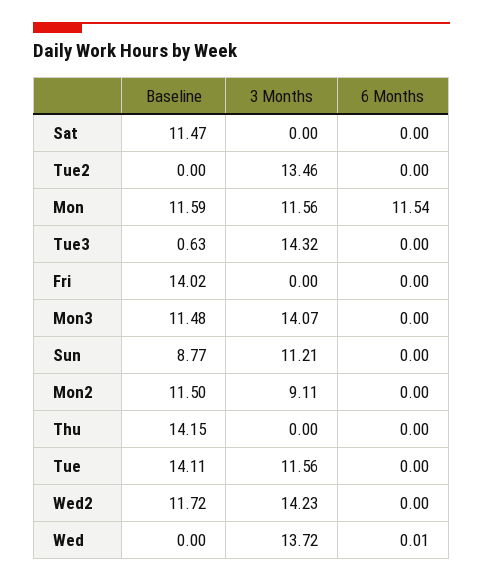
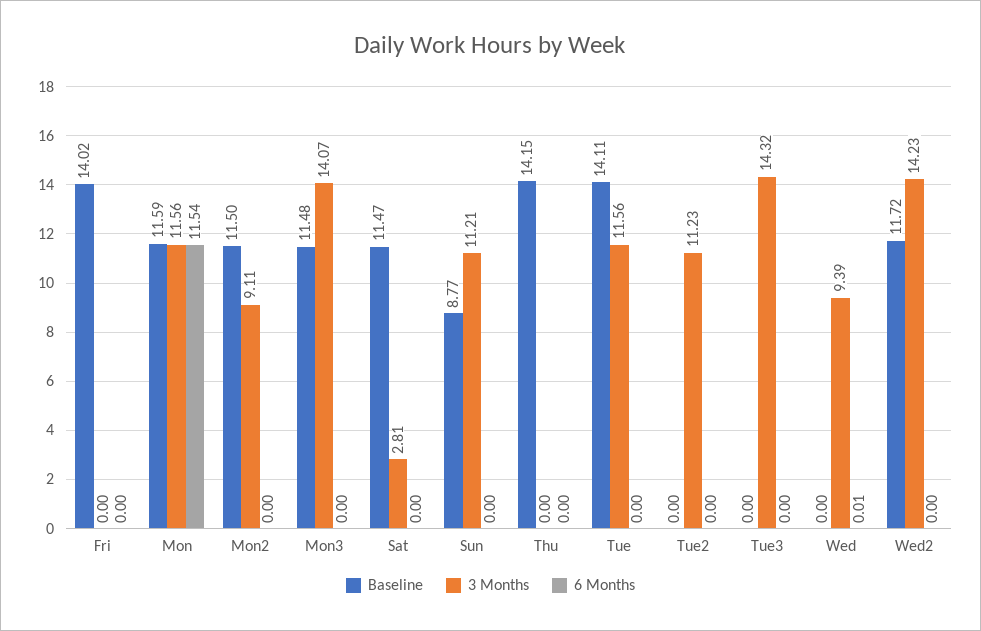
  {
    "Baseline": {
      "Sat": 11.47,
      "Tue2": 0,
      "Mon": 11.59,
-     "Tue3": 0.63,
+     "Tue3": 0,
      "Fri": 14.02,
      "Mon3": 11.48,
      "Sun": 8.77,
      "Mon2": 11.5,
      "Thu": 14.15,
      "Tue": 14.11,
      "Wed2": 11.72,
      "Wed": 0
    },
    "3 Months": {
-     "Sat": 0,
+     "Sat": 2.81,
-     "Tue2": 13.46,
+     "Tue2": 11.23,
      "Mon": 11.56,
      "Tue3": 14.32,
      "Fri": 0,
      "Mon3": 14.07,
      "Sun": 11.21,
      "Mon2": 9.11,
      "Thu": 0,
      "Tue": 11.56,
      "Wed2": 14.23,
-     "Wed": 13.72
+     "Wed": 9.39
    },
    "6 Months": {
      "Sat": 0,
      "Tue2": 0,
      "Mon": 11.54,
      "Tue3": 0,
      "Fri": 0,
      "Mon3": 0,
      "Sun": 0,
      "Mon2": 0,
      "Thu": 0,
      "Tue": 0,
      "Wed2": 0,
      "Wed": 0.01
    }
  }

